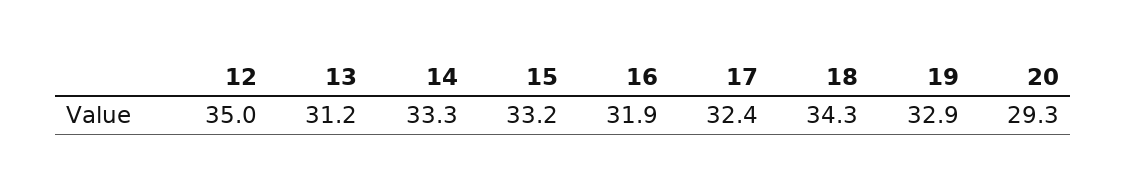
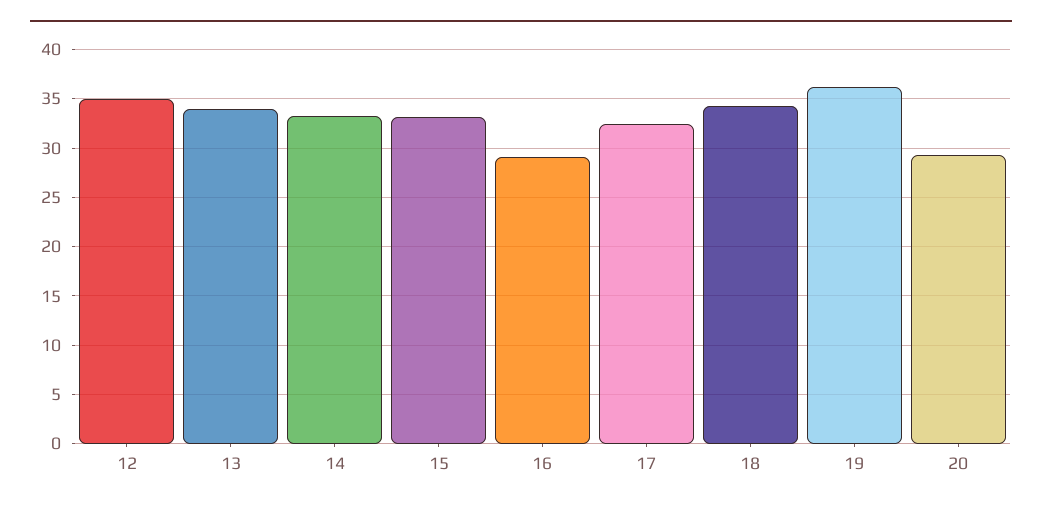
  {
    "12": 35,
-   "13": 31.2,
+   "13": 34,
    "14": 33.3,
    "15": 33.2,
-   "16": 31.9,
+   "16": 29,
    "17": 32.4,
    "18": 34.3,
-   "19": 32.9,
+   "19": 36,
    "20": 29.3
  }

